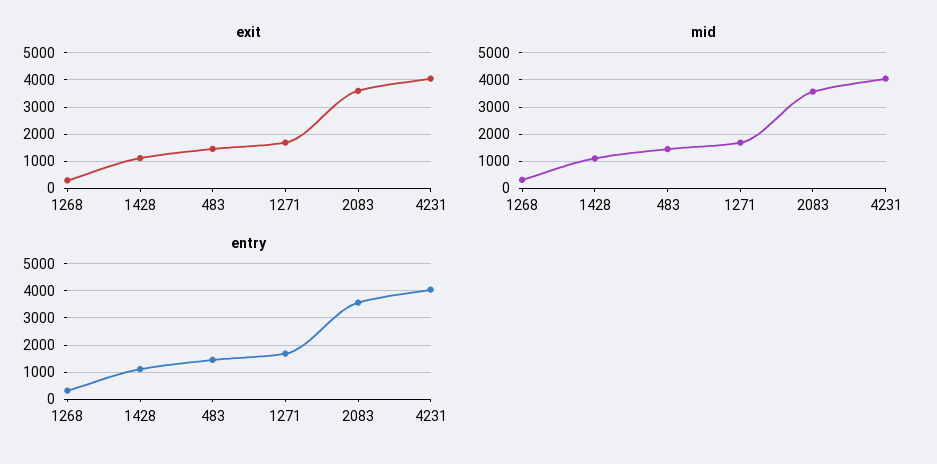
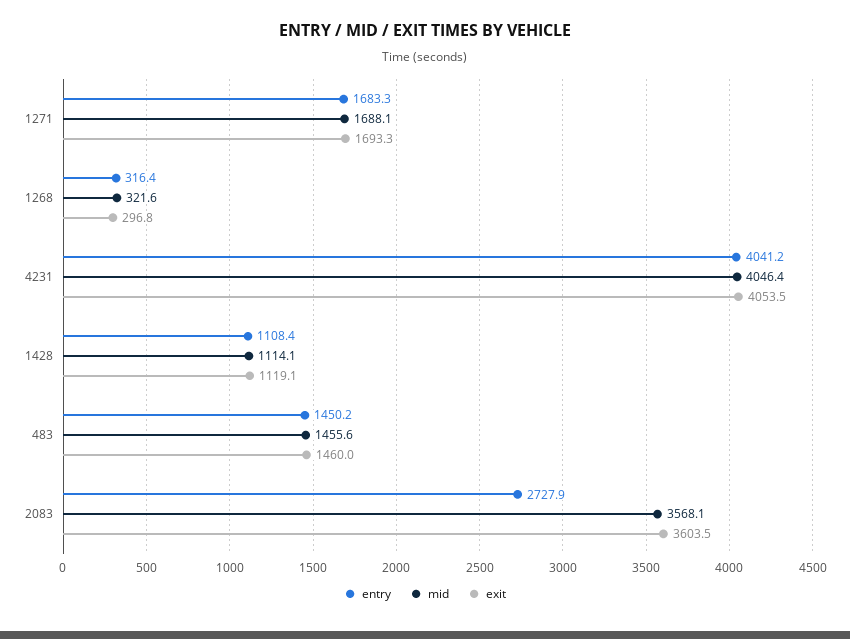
  {
    "exit": {
      "1268": 296.8,
      "1428": 1119.1,
      "483": 1460,
      "1271": 1693.3,
      "2083": 3603.5,
      "4231": 4053.5
    },
    "mid": {
      "1268": 321.6,
      "1428": 1114.1,
      "483": 1455.6,
      "1271": 1688.1,
      "2083": 3568.1,
      "4231": 4046.4
    },
    "entry": {
      "1268": 316.4,
      "1428": 1108.4,
      "483": 1450.2,
      "1271": 1683.3,
-     "2083": 3500,
+     "2083": 2727.9,
      "4231": 4041.2
    }
  }

